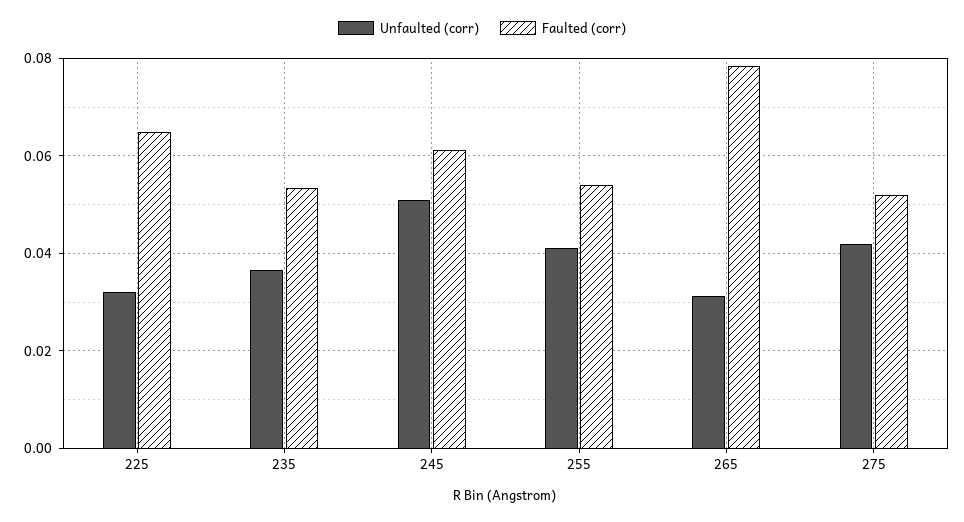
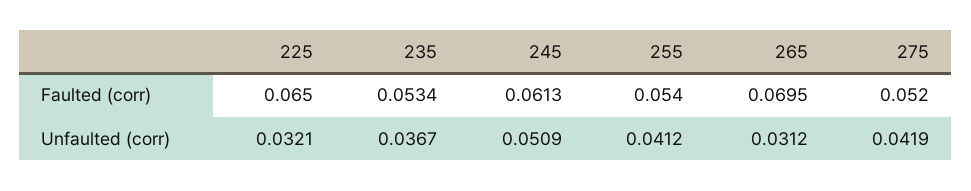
  {
    "Unfaulted (corr)": {
      "225": 0.0321,
      "235": 0.0367,
      "245": 0.0509,
      "255": 0.0412,
      "265": 0.0312,
      "275": 0.0419
    },
    "Faulted (corr)": {
      "225": 0.065,
      "235": 0.0534,
      "245": 0.0613,
      "255": 0.054,
-     "265": 0.078,
+     "265": 0.0695,
      "275": 0.052
    }
  }

